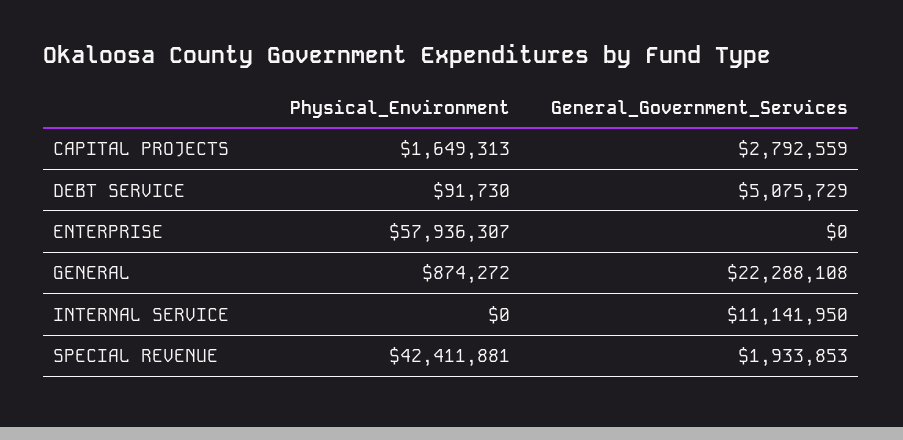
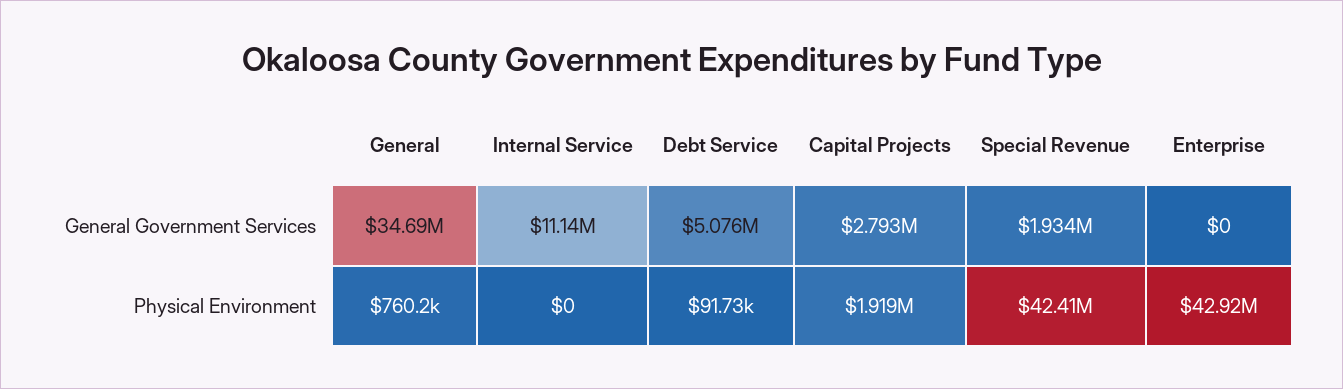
  {
    "Physical_Environment": {
-     "CAPITAL PROJECTS": 1649313,
+     "CAPITAL PROJECTS": 1919000,
      "DEBT SERVICE": 91730,
-     "ENTERPRISE": 57936307,
+     "ENTERPRISE": 42920000,
-     "GENERAL": 874272,
+     "GENERAL": 760200,
      "INTERNAL SERVICE": 0,
      "SPECIAL REVENUE": 42411881
    },
    "General_Government_Services": {
      "CAPITAL PROJECTS": 2792559,
      "DEBT SERVICE": 5075729,
      "ENTERPRISE": 0,
-     "GENERAL": 22288108,
+     "GENERAL": 34690000,
      "INTERNAL SERVICE": 11141950,
      "SPECIAL REVENUE": 1933853
    }
  }

